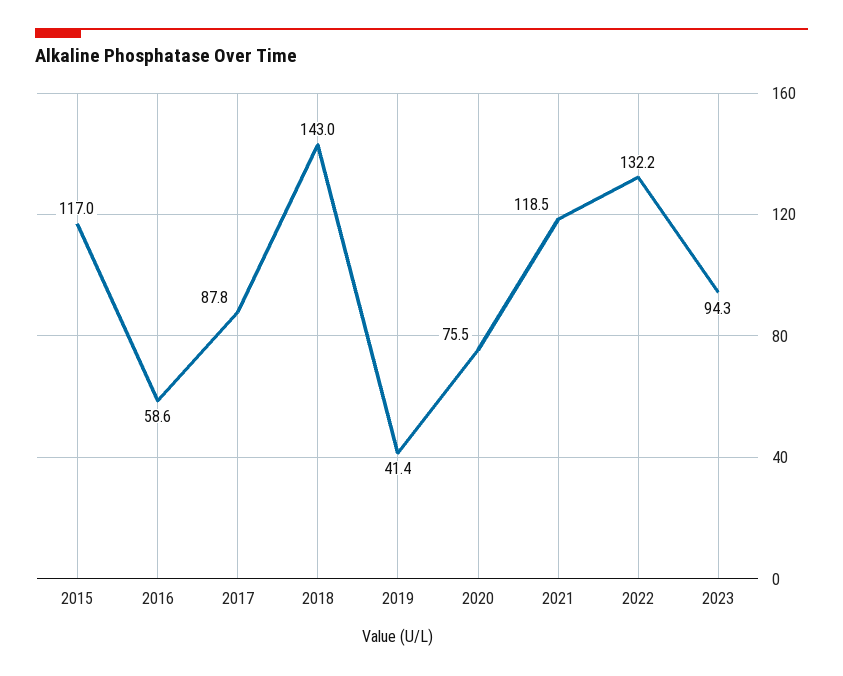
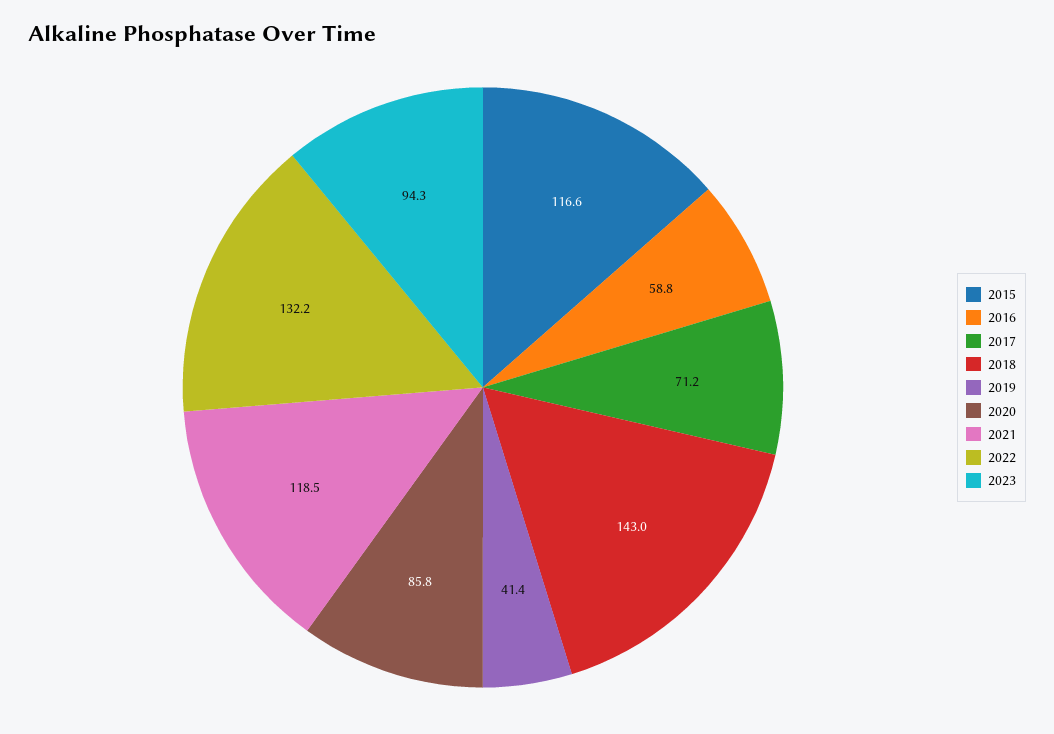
  {
-   "2015": 117,
+   "2015": 116.6,
-   "2016": 58.6,
+   "2016": 58.8,
-   "2017": 87.8,
+   "2017": 71.2,
    "2018": 143,
    "2019": 41.4,
-   "2020": 75.5,
+   "2020": 85.8,
    "2021": 118.5,
    "2022": 132.2,
    "2023": 94.3
  }

